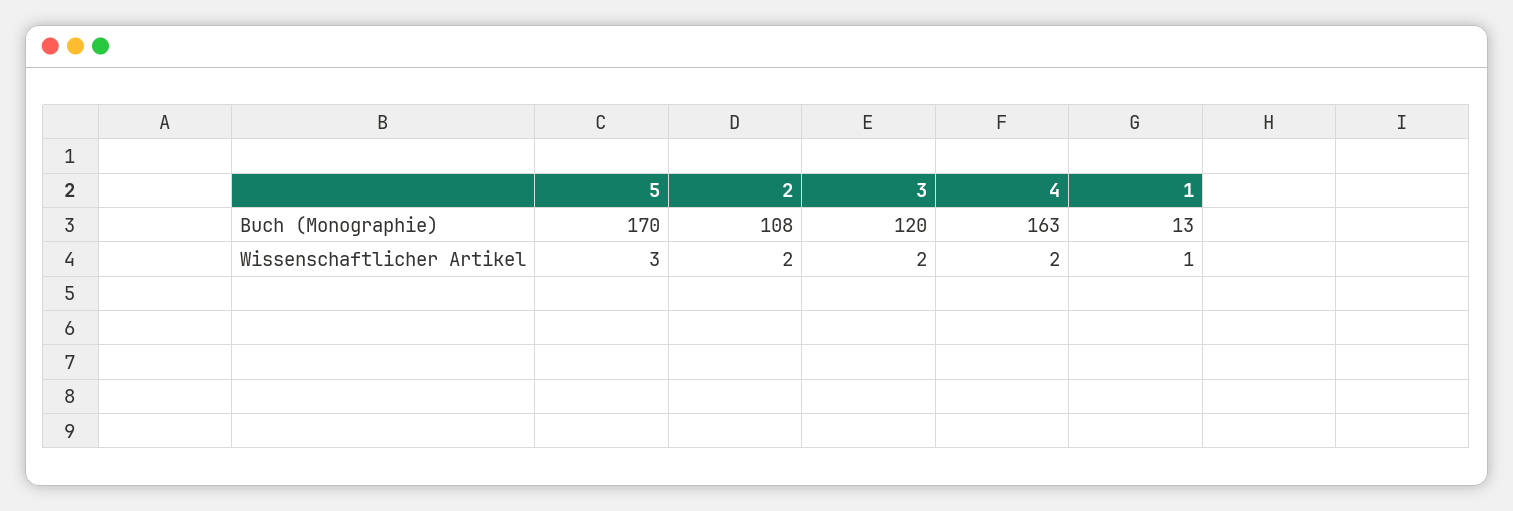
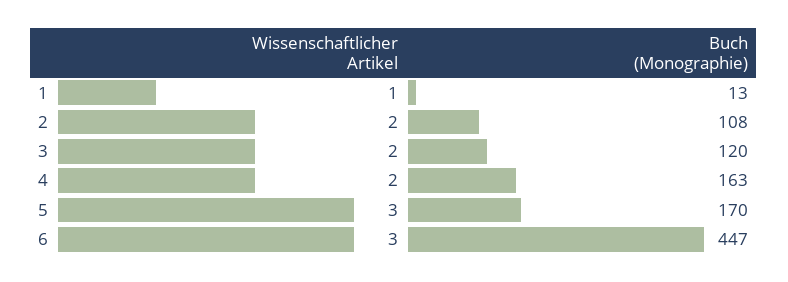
  {
    "5": {
      "Buch (Monographie)": 170,
      "Wissenschaftlicher Artikel": 3
    },
    "2": {
      "Buch (Monographie)": 108,
      "Wissenschaftlicher Artikel": 2
    },
    "3": {
      "Buch (Monographie)": 120,
      "Wissenschaftlicher Artikel": 2
    },
    "4": {
      "Buch (Monographie)": 163,
      "Wissenschaftlicher Artikel": 2
    },
    "1": {
      "Buch (Monographie)": 13,
      "Wissenschaftlicher Artikel": 1
-   }
+   },
+   "6": {
+     "Wissenschaftlicher Artikel": 3,
+     "Buch (Monographie)": 447
+   }
  }

